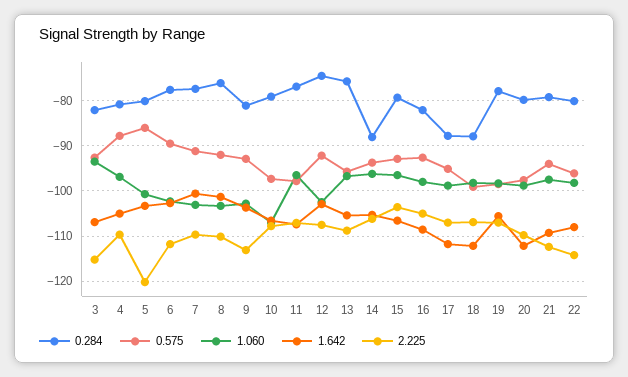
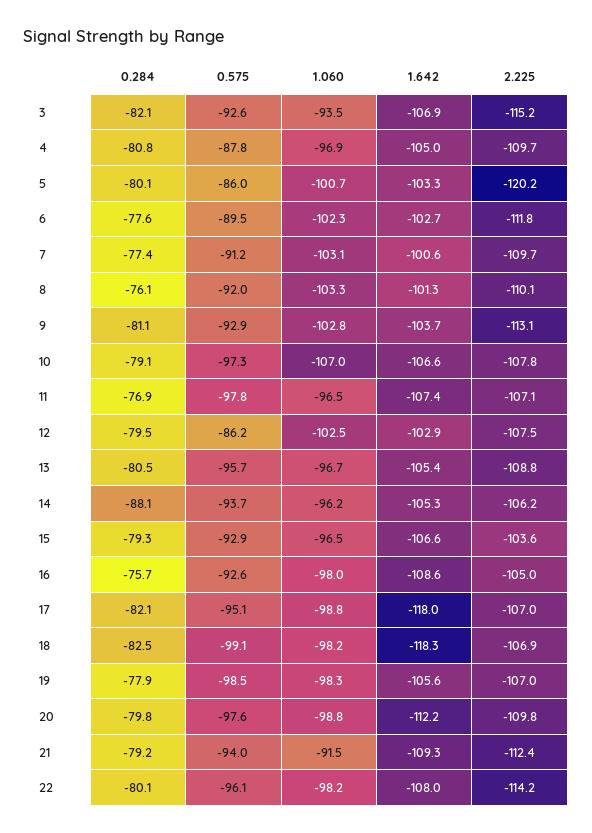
  {
    "0.284": {
      "3": -82.1,
      "4": -80.8,
      "5": -80.1,
      "6": -77.6,
      "7": -77.4,
      "8": -76.1,
      "9": -81.1,
      "10": -79.1,
      "11": -76.9,
-     "12": -74,
+     "12": -79.5,
-     "13": -76,
+     "13": -80.5,
      "14": -88.1,
      "15": -79.3,
-     "16": -82,
+     "16": -75.7,
-     "17": -88,
+     "17": -82.1,
-     "18": -88,
+     "18": -82.5,
      "19": -77.9,
      "20": -79.8,
      "21": -79.2,
      "22": -80.1
    },
    "0.575": {
      "3": -92.6,
      "4": -87.8,
      "5": -86,
      "6": -89.5,
      "7": -91.2,
      "8": -92,
      "9": -92.9,
      "10": -97.3,
      "11": -97.8,
-     "12": -92,
+     "12": -86.2,
      "13": -95.7,
      "14": -93.7,
      "15": -92.9,
      "16": -92.6,
      "17": -95.1,
      "18": -99.1,
      "19": -98.5,
      "20": -97.6,
      "21": -94,
      "22": -96.1
    },
    "1.060": {
      "3": -93.5,
      "4": -96.9,
      "5": -100.7,
      "6": -102.3,
      "7": -103.1,
      "8": -103.3,
      "9": -102.8,
      "10": -107,
      "11": -96.5,
      "12": -102.5,
      "13": -96.7,
      "14": -96.2,
      "15": -96.5,
      "16": -98,
      "17": -98.8,
      "18": -98.2,
      "19": -98.3,
      "20": -98.8,
-     "21": -98,
+     "21": -91.5,
      "22": -98.2
    },
    "1.642": {
      "3": -106.9,
      "4": -105,
      "5": -103.3,
      "6": -102.7,
      "7": -100.6,
      "8": -101.3,
      "9": -103.7,
      "10": -106.6,
      "11": -107.4,
      "12": -102.9,
      "13": -105.4,
      "14": -105.3,
      "15": -106.6,
      "16": -108.6,
-     "17": -112,
+     "17": -118,
-     "18": -112,
+     "18": -118.3,
      "19": -105.6,
      "20": -112.2,
      "21": -109.3,
      "22": -108
    },
    "2.225": {
      "3": -115.2,
      "4": -109.7,
      "5": -120.2,
      "6": -111.8,
      "7": -109.7,
      "8": -110.1,
      "9": -113.1,
      "10": -107.8,
      "11": -107.1,
      "12": -107.5,
      "13": -108.8,
      "14": -106.2,
      "15": -103.6,
      "16": -105,
      "17": -107,
      "18": -106.9,
      "19": -107,
      "20": -109.8,
      "21": -112.4,
      "22": -114.2
    }
  }

